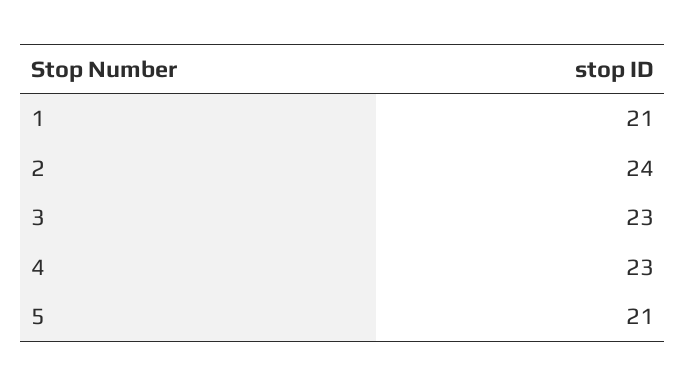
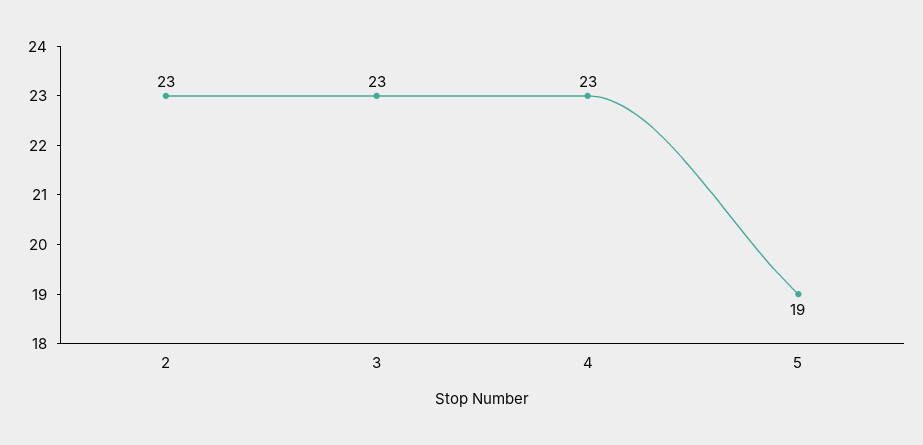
  {
-   "1": 21,
-   "2": 24,
+   "2": 23,
    "3": 23,
    "4": 23,
-   "5": 21
+   "5": 19
  }

